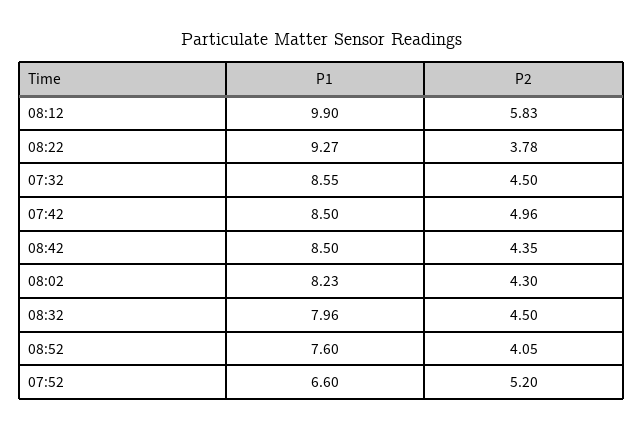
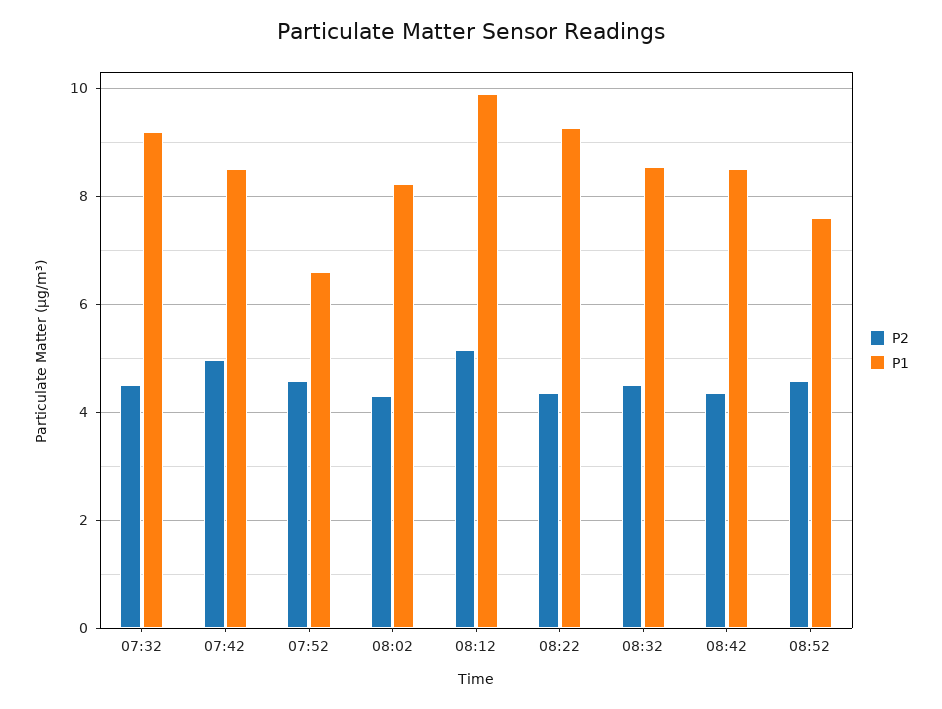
  {
    "P1": {
      "08:12": 9.9,
      "08:22": 9.27,
-     "07:32": 8.55,
+     "07:32": 9.2,
      "07:42": 8.5,
      "08:42": 8.5,
      "08:02": 8.23,
-     "08:32": 7.96,
+     "08:32": 8.6,
      "08:52": 7.6,
      "07:52": 6.6
    },
    "P2": {
-     "08:12": 5.83,
+     "08:12": 5.2,
-     "08:22": 3.78,
+     "08:22": 4.4,
      "07:32": 4.5,
      "07:42": 4.96,
      "08:42": 4.35,
      "08:02": 4.3,
      "08:32": 4.5,
-     "08:52": 4.05,
+     "08:52": 4.6,
-     "07:52": 5.2
+     "07:52": 4.6
    }
  }

